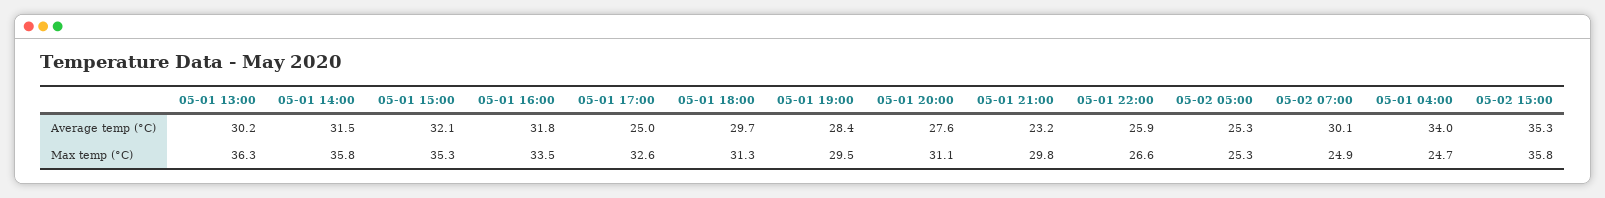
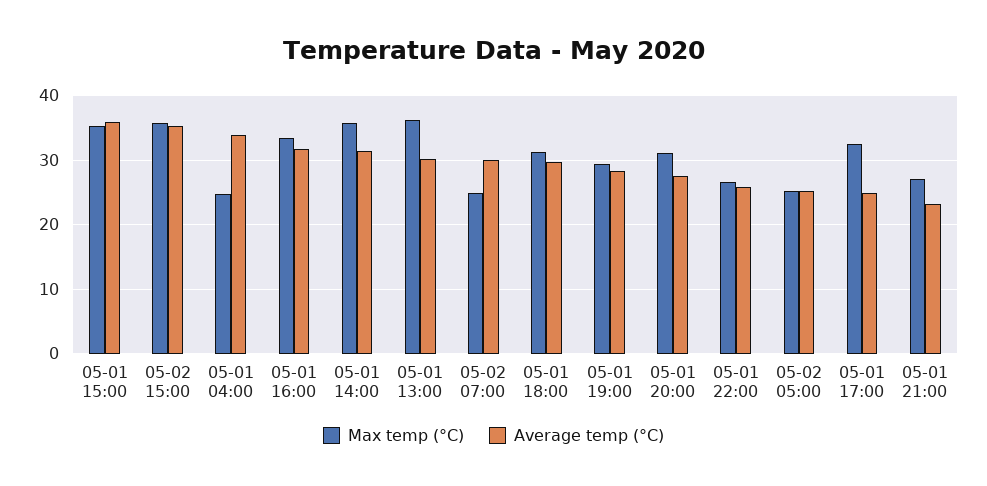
  {
    "Average temp (°C)": {
      "05-01 13:00": 30.2,
      "05-01 14:00": 31.5,
-     "05-01 15:00": 32.1,
+     "05-01 15:00": 36,
      "05-01 16:00": 31.8,
      "05-01 17:00": 25,
      "05-01 18:00": 29.7,
      "05-01 19:00": 28.4,
      "05-01 20:00": 27.6,
      "05-01 21:00": 23.2,
      "05-01 22:00": 25.9,
      "05-02 05:00": 25.3,
      "05-02 07:00": 30.1,
      "05-01 04:00": 34,
      "05-02 15:00": 35.3
    },
    "Max temp (°C)": {
      "05-01 13:00": 36.3,
      "05-01 14:00": 35.8,
      "05-01 15:00": 35.3,
      "05-01 16:00": 33.5,
      "05-01 17:00": 32.6,
      "05-01 18:00": 31.3,
      "05-01 19:00": 29.5,
      "05-01 20:00": 31.1,
-     "05-01 21:00": 29.8,
+     "05-01 21:00": 27,
      "05-01 22:00": 26.6,
      "05-02 05:00": 25.3,
      "05-02 07:00": 24.9,
      "05-01 04:00": 24.7,
      "05-02 15:00": 35.8
    }
  }

